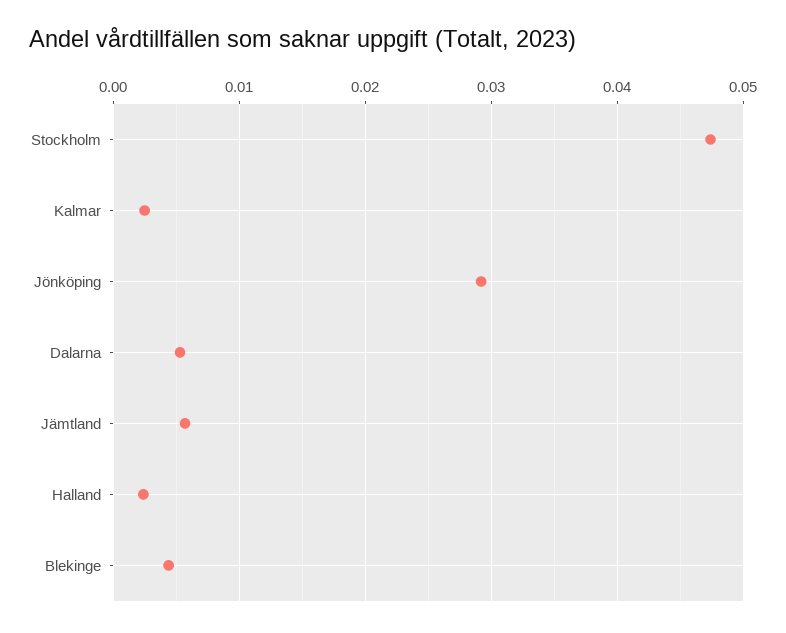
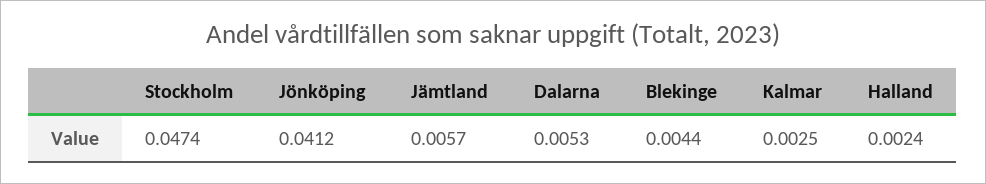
  {
    "Stockholm": 0.0474,
    "Kalmar": 0.0025,
-   "Jönköping": 0.029,
+   "Jönköping": 0.0412,
    "Dalarna": 0.0053,
    "Jämtland": 0.0057,
    "Halland": 0.0024,
    "Blekinge": 0.0044
  }

